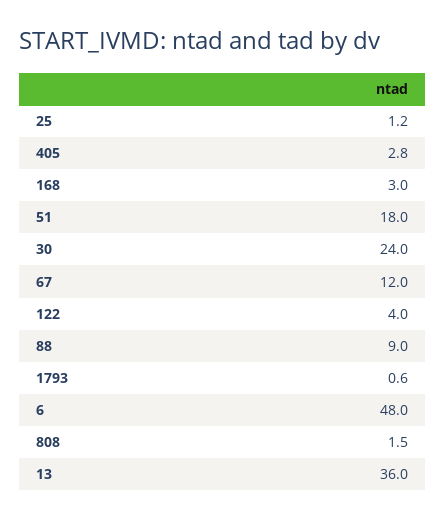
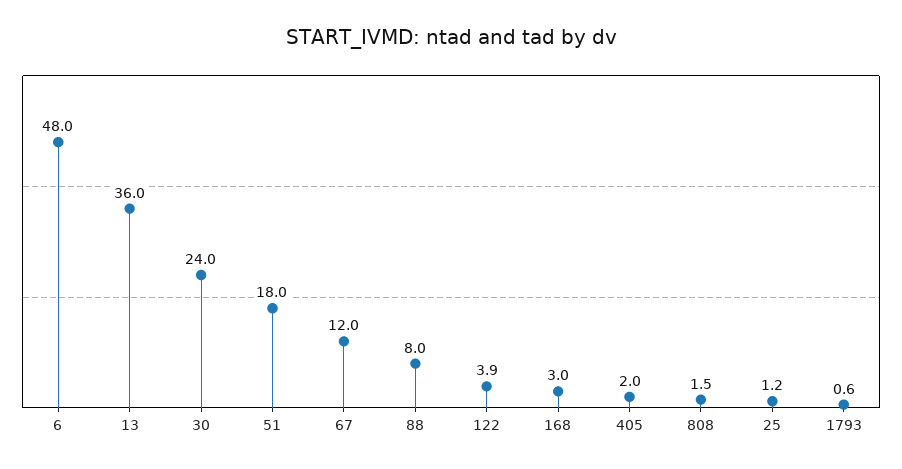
  {
    "25": 1.2,
-   "405": 2.8,
+   "405": 2,
    "168": 3,
    "51": 18,
    "30": 24,
    "67": 12,
-   "122": 4,
+   "122": 3.9,
-   "88": 9,
+   "88": 8,
    "1793": 0.6,
    "6": 48,
    "808": 1.5,
    "13": 36
  }

